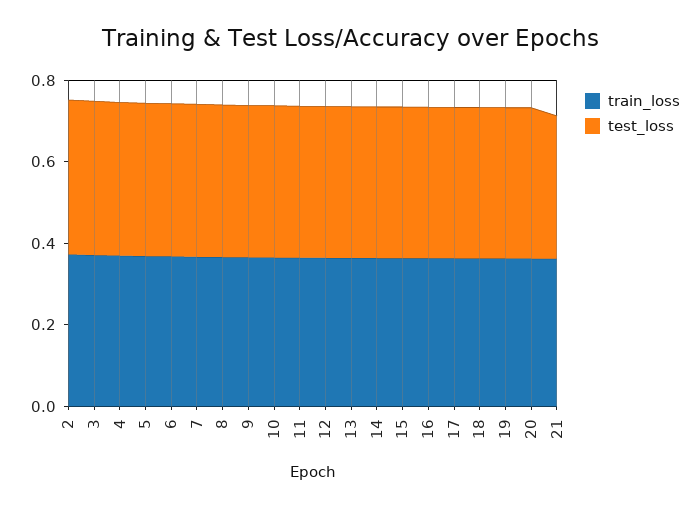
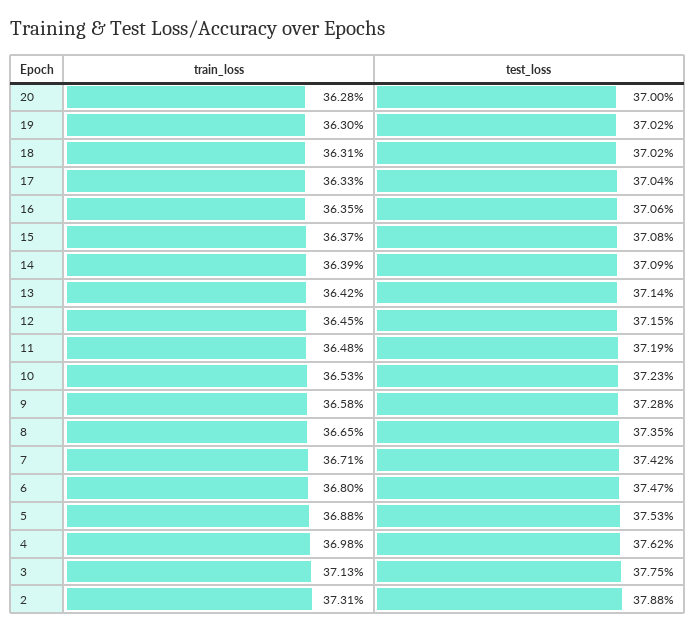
  {
    "train_loss": {
      "2": 0.3731,
      "3": 0.3713,
      "4": 0.3698,
      "5": 0.3688,
      "6": 0.368,
      "7": 0.3671,
      "8": 0.3665,
      "9": 0.3658,
      "10": 0.3653,
      "11": 0.3648,
      "12": 0.3645,
      "13": 0.3642,
      "14": 0.3639,
      "15": 0.3637,
      "16": 0.3635,
      "17": 0.3633,
      "18": 0.3631,
      "19": 0.363,
-     "20": 0.3628,
+     "20": 0.3628
-     "21": 0.35
    },
    "test_loss": {
      "2": 0.3788,
      "3": 0.3775,
      "4": 0.3762,
      "5": 0.3753,
      "6": 0.3747,
      "7": 0.3742,
      "8": 0.3735,
      "9": 0.3728,
      "10": 0.3723,
      "11": 0.3719,
      "12": 0.3715,
      "13": 0.3714,
      "14": 0.3709,
      "15": 0.3708,
      "16": 0.3706,
      "17": 0.3704,
      "18": 0.3702,
      "19": 0.3702,
-     "20": 0.37,
+     "20": 0.37
-     "21": 0.35
    }
  }

